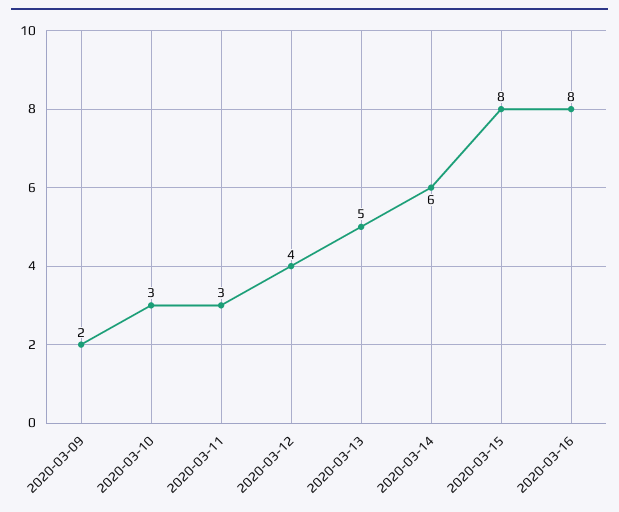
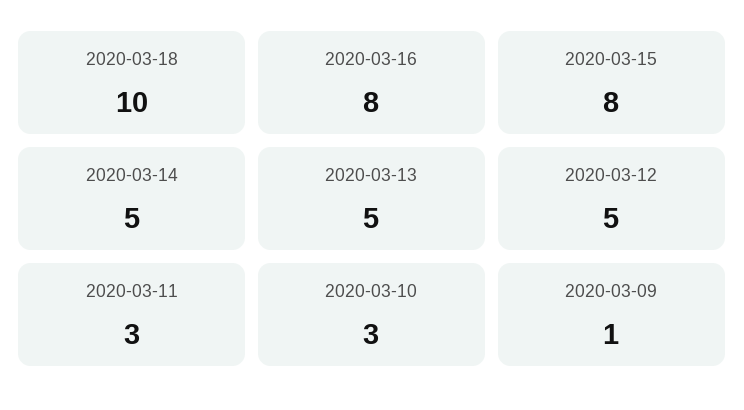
  {
-   "2020-03-09": 2,
+   "2020-03-09": 1,
    "2020-03-10": 3,
    "2020-03-11": 3,
-   "2020-03-12": 4,
+   "2020-03-12": 5,
    "2020-03-13": 5,
-   "2020-03-14": 6,
+   "2020-03-14": 5,
    "2020-03-15": 8,
-   "2020-03-16": 8
+   "2020-03-16": 8,
+   "2020-03-18": 10
  }

